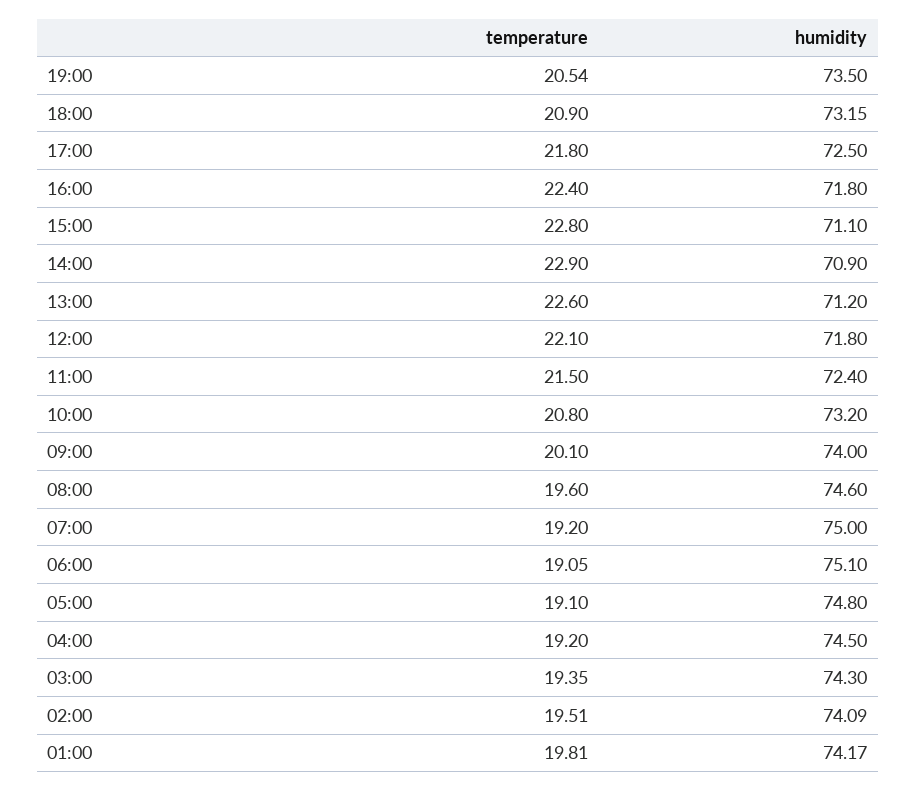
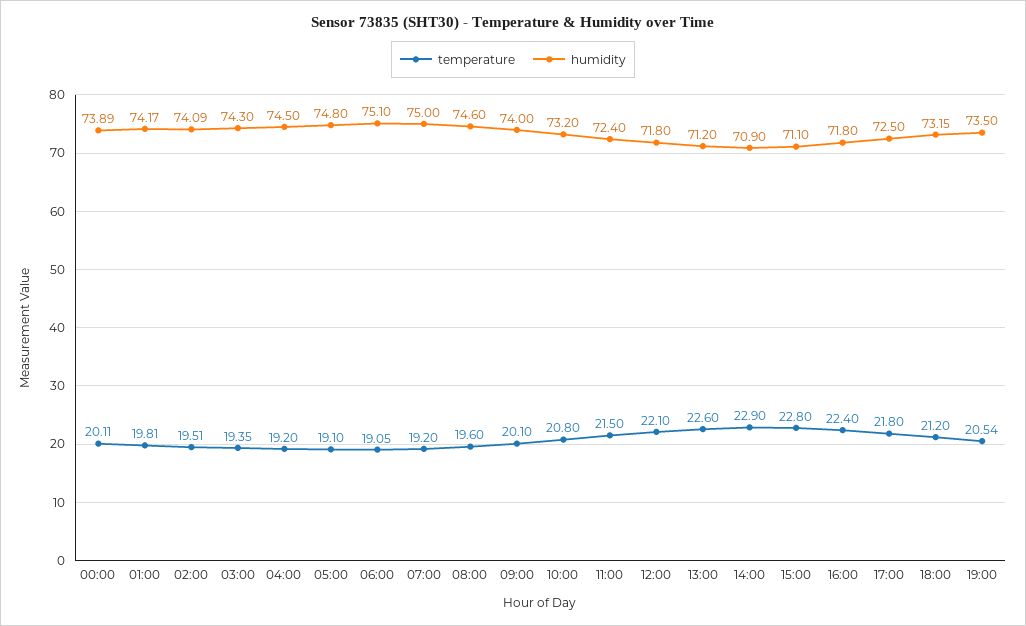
  {
    "temperature": {
      "19:00": 20.54,
-     "18:00": 20.9,
+     "18:00": 21.2,
      "17:00": 21.8,
      "16:00": 22.4,
      "15:00": 22.8,
      "14:00": 22.9,
      "13:00": 22.6,
      "12:00": 22.1,
      "11:00": 21.5,
      "10:00": 20.8,
      "09:00": 20.1,
      "08:00": 19.6,
      "07:00": 19.2,
      "06:00": 19.05,
      "05:00": 19.1,
      "04:00": 19.2,
      "03:00": 19.35,
      "02:00": 19.51,
-     "01:00": 19.81
+     "01:00": 19.81,
+     "00:00": 20.11
    },
    "humidity": {
      "19:00": 73.5,
      "18:00": 73.15,
      "17:00": 72.5,
      "16:00": 71.8,
      "15:00": 71.1,
      "14:00": 70.9,
      "13:00": 71.2,
      "12:00": 71.8,
      "11:00": 72.4,
      "10:00": 73.2,
      "09:00": 74,
      "08:00": 74.6,
      "07:00": 75,
      "06:00": 75.1,
      "05:00": 74.8,
      "04:00": 74.5,
      "03:00": 74.3,
      "02:00": 74.09,
-     "01:00": 74.17
+     "01:00": 74.17,
+     "00:00": 73.89
    }
  }

